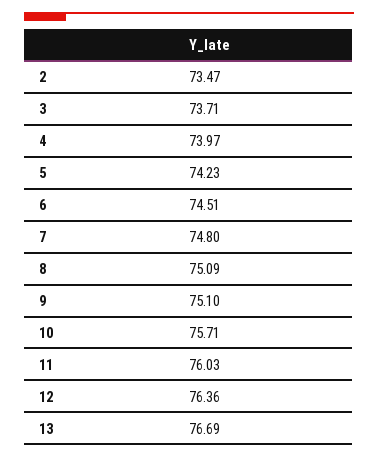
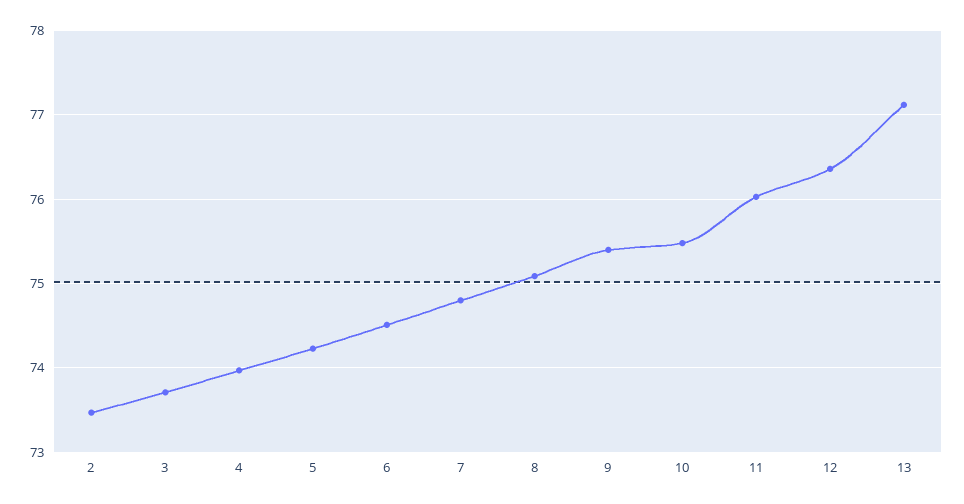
  {
    "2": 73.47,
    "3": 73.71,
    "4": 73.97,
    "5": 74.23,
    "6": 74.51,
    "7": 74.8,
    "8": 75.09,
-   "9": 75.1,
+   "9": 75.4,
-   "10": 75.71,
+   "10": 75.5,
    "11": 76.03,
    "12": 76.36,
-   "13": 76.69
+   "13": 77.1
  }

